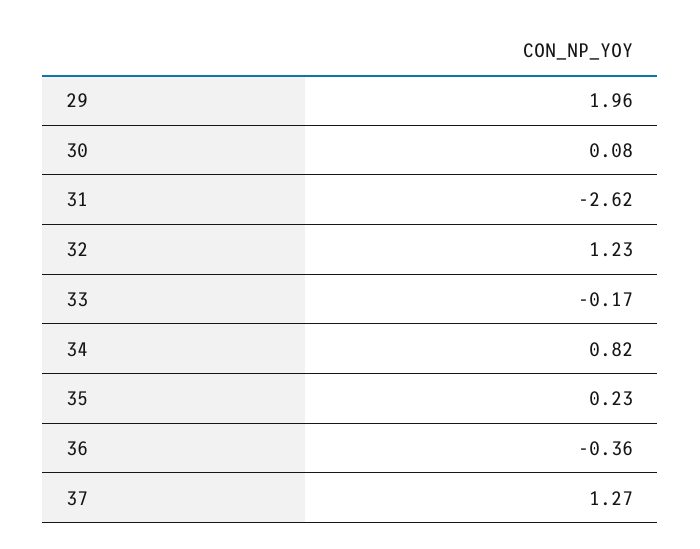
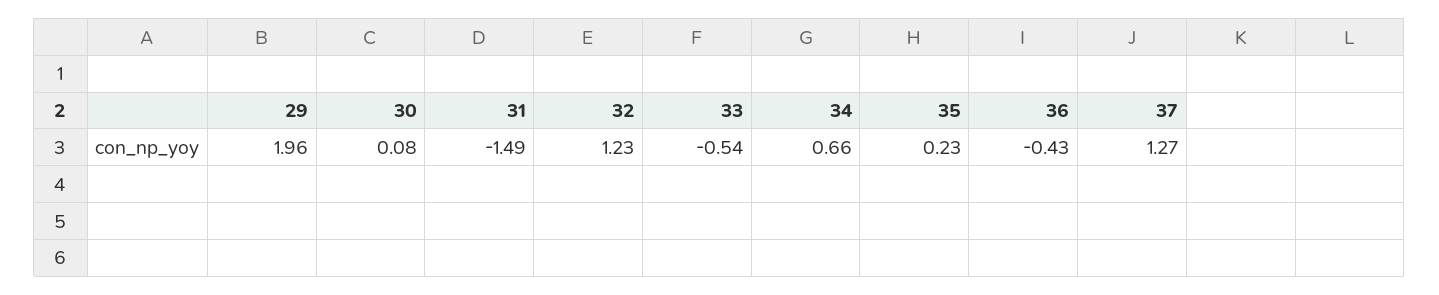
  {
    "29": 1.96,
    "30": 0.08,
-   "31": -2.62,
+   "31": -1.49,
    "32": 1.23,
-   "33": -0.17,
+   "33": -0.54,
-   "34": 0.82,
+   "34": 0.66,
    "35": 0.23,
-   "36": -0.36,
+   "36": -0.43,
    "37": 1.27
  }

